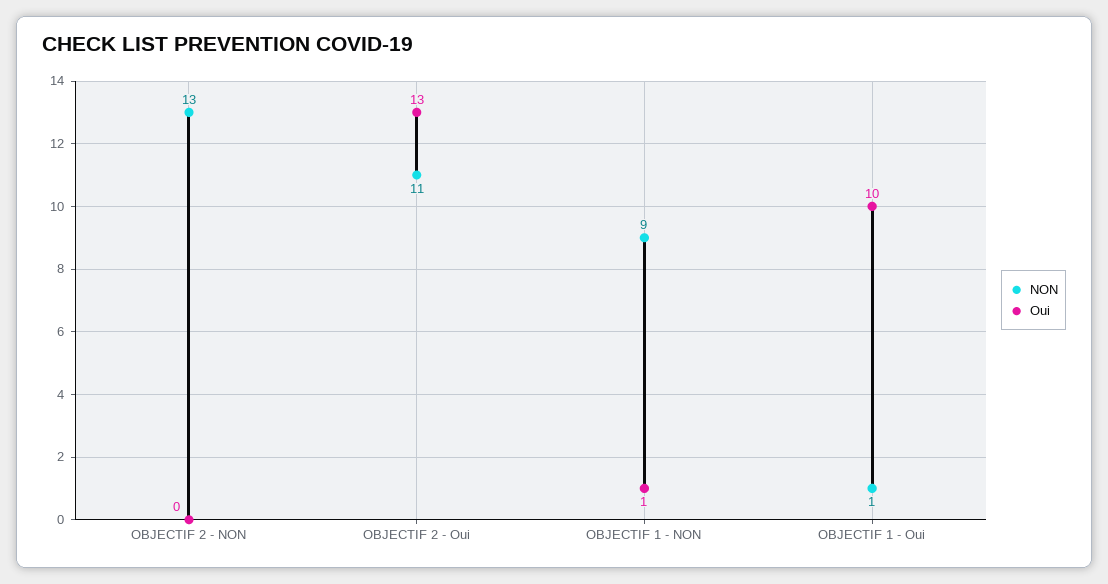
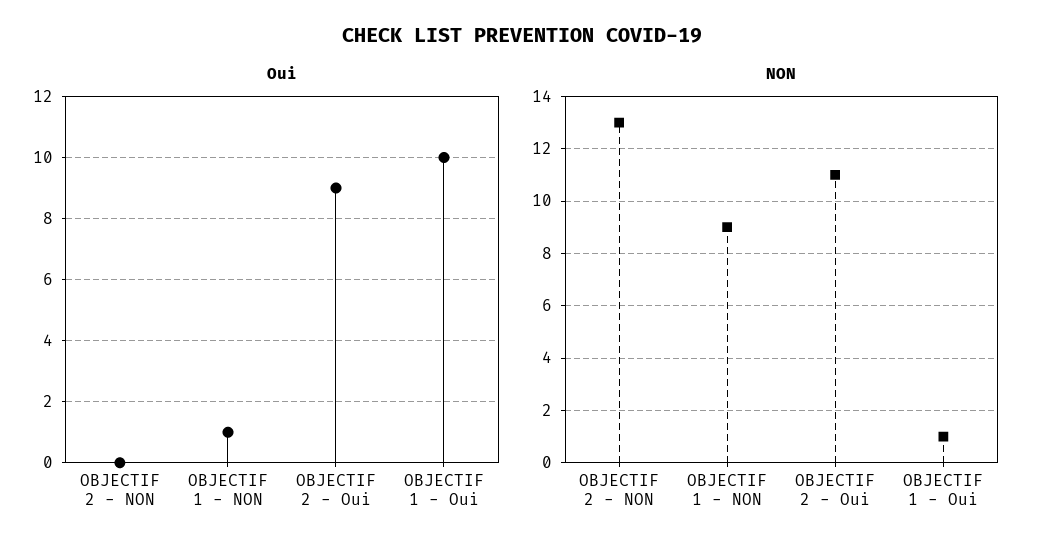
  {
    "NON": {
      "OBJECTIF 2 - NON": 13,
      "OBJECTIF 2 - Oui": 11,
      "OBJECTIF 1 - NON": 9,
      "OBJECTIF 1 - Oui": 1
    },
    "Oui": {
      "OBJECTIF 2 - NON": 0,
-     "OBJECTIF 2 - Oui": 13,
+     "OBJECTIF 2 - Oui": 9,
      "OBJECTIF 1 - NON": 1,
      "OBJECTIF 1 - Oui": 10
    }
  }

